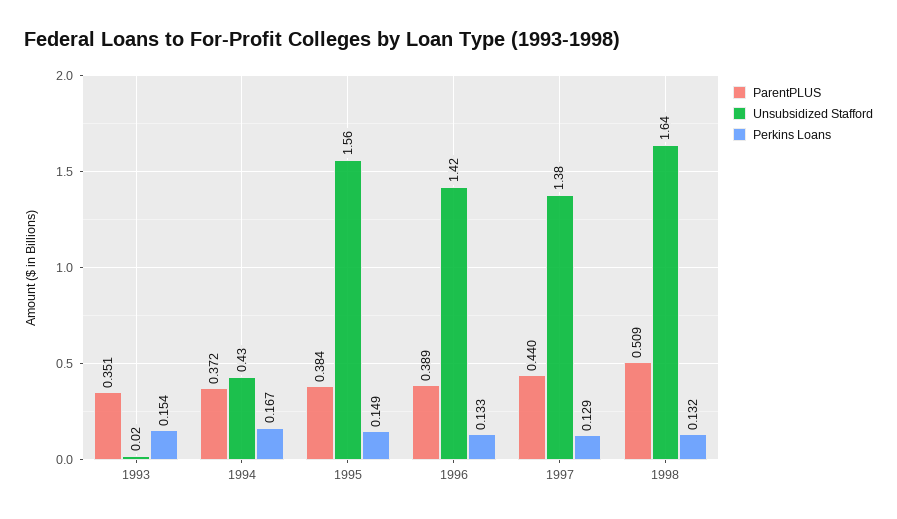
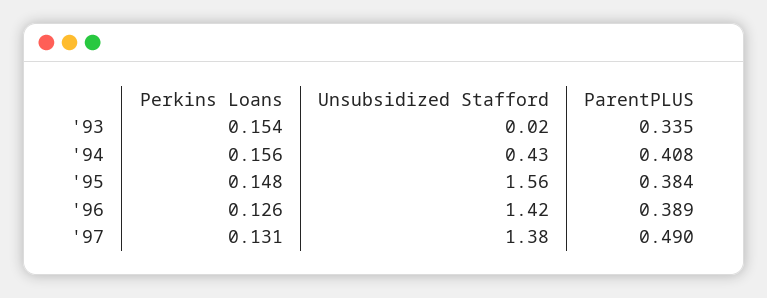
  {
    "ParentPLUS": {
-     "1993": 0.351,
+     "1993": 0.335,
-     "1994": 0.372,
+     "1994": 0.408,
      "1995": 0.384,
      "1996": 0.389,
-     "1997": 0.44,
+     "1997": 0.49
-     "1998": 0.509
    },
    "Unsubsidized Stafford": {
      "1993": 0.02,
      "1994": 0.43,
      "1995": 1.56,
      "1996": 1.42,
-     "1997": 1.38,
+     "1997": 1.38
-     "1998": 1.64
    },
    "Perkins Loans": {
      "1993": 0.154,
-     "1994": 0.167,
+     "1994": 0.156,
-     "1995": 0.149,
+     "1995": 0.148,
-     "1996": 0.133,
+     "1996": 0.126,
-     "1997": 0.129,
+     "1997": 0.131
-     "1998": 0.132
    }
  }

